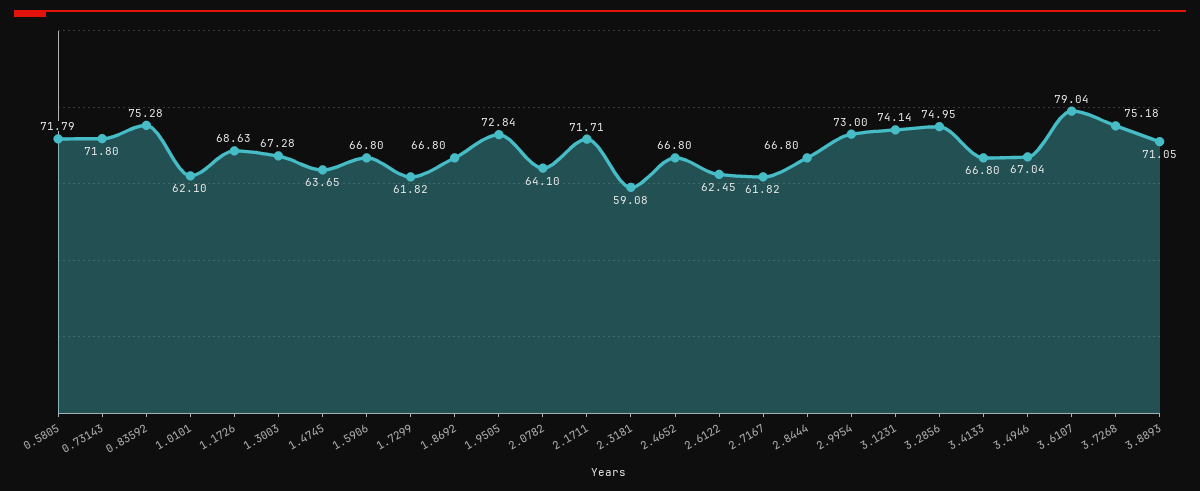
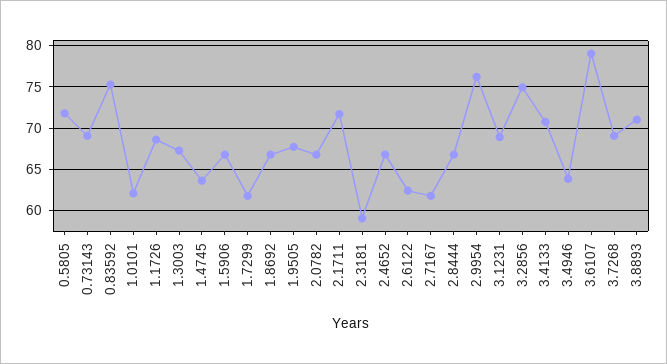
  {
    "0.5805": 71.79,
-   "0.73143": 71.8,
+   "0.73143": 69,
    "0.83592": 75.28,
    "1.0101": 62.1,
    "1.1726": 68.63,
    "1.3003": 67.28,
    "1.4745": 63.65,
    "1.5906": 66.8,
    "1.7299": 61.82,
    "1.8692": 66.8,
-   "1.9505": 72.84,
+   "1.9505": 68,
-   "2.0782": 64.1,
+   "2.0782": 67,
    "2.1711": 71.71,
    "2.3181": 59.08,
    "2.4652": 66.8,
    "2.6122": 62.45,
    "2.7167": 61.82,
    "2.8444": 66.8,
-   "2.9954": 73,
+   "2.9954": 76,
-   "3.1231": 74.14,
+   "3.1231": 69,
    "3.2856": 74.95,
-   "3.4133": 66.8,
+   "3.4133": 71,
-   "3.4946": 67.04,
+   "3.4946": 64,
    "3.6107": 79.04,
-   "3.7268": 75.18,
+   "3.7268": 69,
    "3.8893": 71.05
  }

